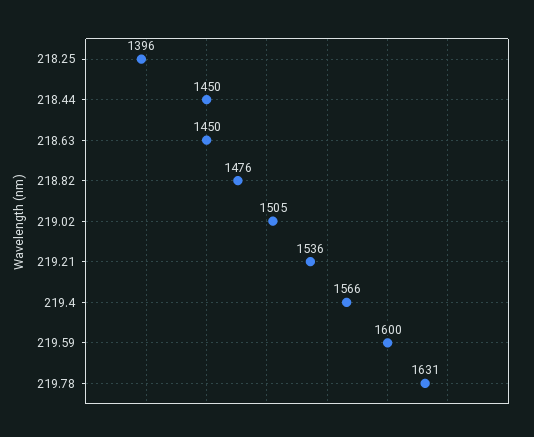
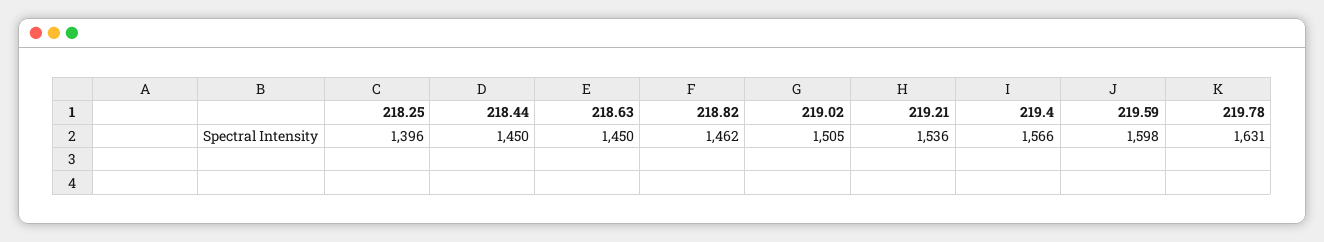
  {
    "218.25": 1396,
    "218.44": 1450,
    "218.63": 1450,
-   "218.82": 1476,
+   "218.82": 1462,
    "219.02": 1505,
    "219.21": 1536,
    "219.4": 1566,
-   "219.59": 1600,
+   "219.59": 1598,
    "219.78": 1631
  }

